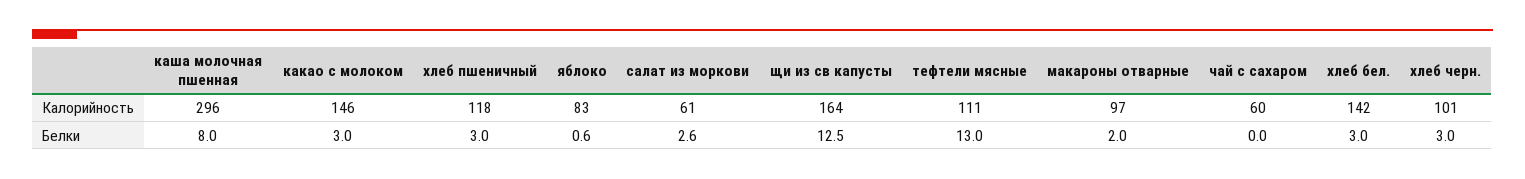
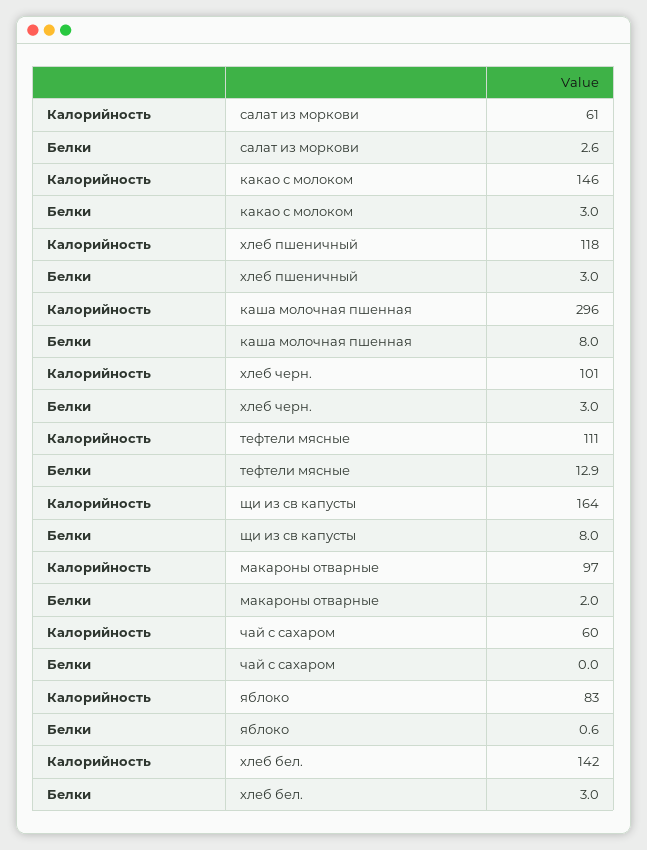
  {
    "каша молочная пшенная": {
      "Калорийность": 296,
      "Белки": 8
    },
    "какао с молоком": {
      "Калорийность": 146,
      "Белки": 3
    },
    "хлеб пшеничный": {
      "Калорийность": 118,
      "Белки": 3
    },
    "яблоко": {
      "Калорийность": 83,
      "Белки": 0.6
    },
    "салат из моркови": {
      "Калорийность": 61,
      "Белки": 2.6
    },
    "щи из св капусты": {
      "Калорийность": 164,
-     "Белки": 12.5
+     "Белки": 8
    },
    "тефтели мясные": {
      "Калорийность": 111,
-     "Белки": 13
+     "Белки": 12.9
    },
    "макароны отварные": {
      "Калорийность": 97,
      "Белки": 2
    },
    "чай с сахаром": {
      "Калорийность": 60,
      "Белки": 0
    },
    "хлеб бел.": {
      "Калорийность": 142,
      "Белки": 3
    },
    "хлеб черн.": {
      "Калорийность": 101,
      "Белки": 3
    }
  }

